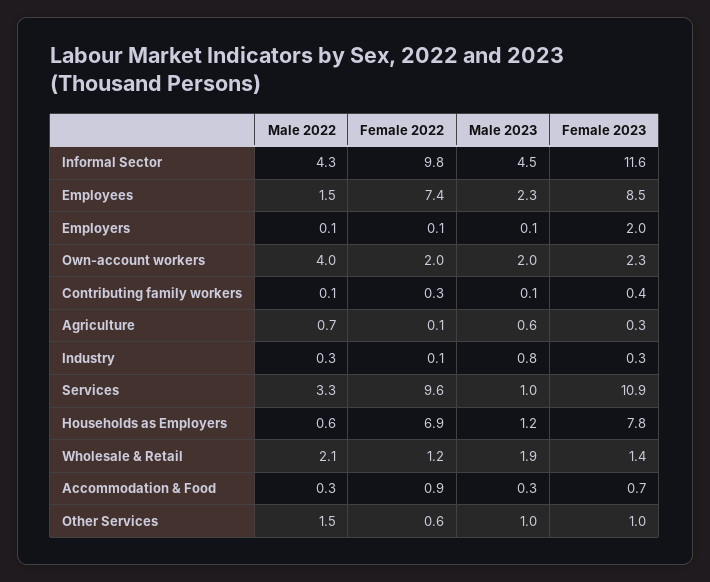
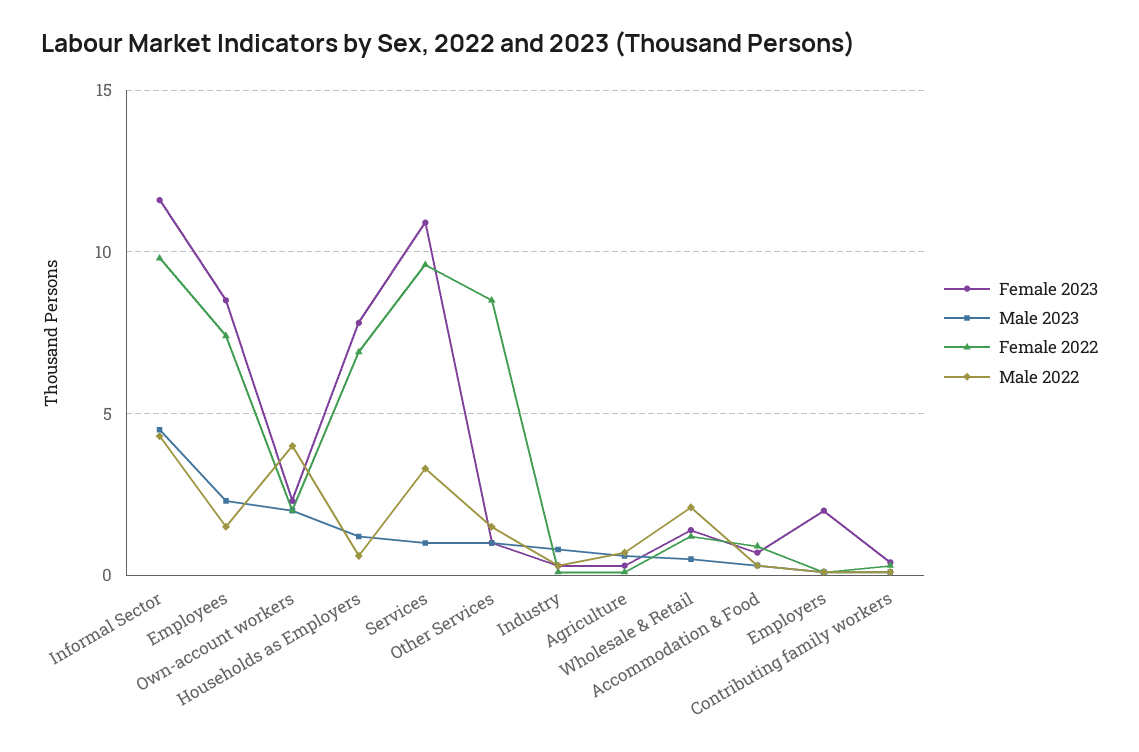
  {
    "Male 2022": {
      "Informal Sector": 4.3,
      "Employees": 1.5,
      "Employers": 0.1,
      "Own-account workers": 4,
      "Contributing family workers": 0.1,
      "Agriculture": 0.7,
      "Industry": 0.3,
      "Services": 3.3,
      "Households as Employers": 0.6,
      "Wholesale & Retail": 2.1,
      "Accommodation & Food": 0.3,
      "Other Services": 1.5
    },
    "Female 2022": {
      "Informal Sector": 9.8,
      "Employees": 7.4,
      "Employers": 0.1,
      "Own-account workers": 2,
      "Contributing family workers": 0.3,
      "Agriculture": 0.1,
      "Industry": 0.1,
      "Services": 9.6,
      "Households as Employers": 6.9,
      "Wholesale & Retail": 1.2,
      "Accommodation & Food": 0.9,
-     "Other Services": 0.6
+     "Other Services": 8.5
    },
    "Male 2023": {
      "Informal Sector": 4.5,
      "Employees": 2.3,
      "Employers": 0.1,
      "Own-account workers": 2,
      "Contributing family workers": 0.1,
      "Agriculture": 0.6,
      "Industry": 0.8,
      "Services": 1,
      "Households as Employers": 1.2,
-     "Wholesale & Retail": 1.9,
+     "Wholesale & Retail": 0.5,
      "Accommodation & Food": 0.3,
      "Other Services": 1
    },
    "Female 2023": {
      "Informal Sector": 11.6,
      "Employees": 8.5,
      "Employers": 2,
      "Own-account workers": 2.3,
      "Contributing family workers": 0.4,
      "Agriculture": 0.3,
      "Industry": 0.3,
      "Services": 10.9,
      "Households as Employers": 7.8,
      "Wholesale & Retail": 1.4,
      "Accommodation & Food": 0.7,
      "Other Services": 1
    }
  }

